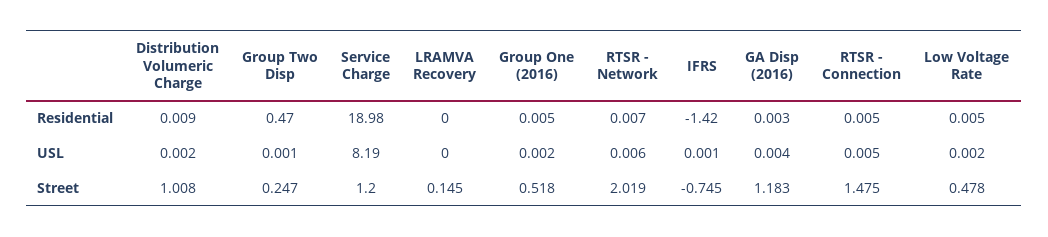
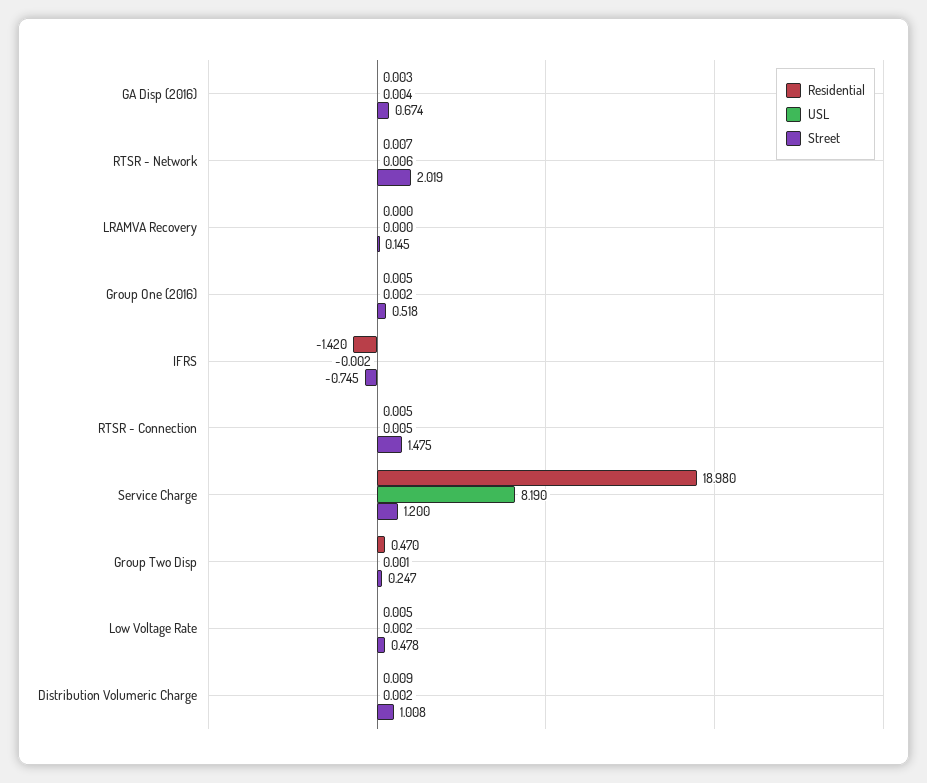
  {
    "Residential": {
      "Distribution Volumeric Charge": 0.009,
      "Group Two Disp": 0.47,
      "Service Charge": 18.98,
      "LRAMVA Recovery": 0,
      "Group One (2016)": 0.005,
      "RTSR - Network": 0.007,
      "IFRS": -1.42,
      "GA Disp (2016)": 0.003,
      "RTSR - Connection": 0.005,
      "Low Voltage Rate": 0.005
    },
    "USL": {
      "Distribution Volumeric Charge": 0.002,
      "Group Two Disp": 0.001,
      "Service Charge": 8.19,
      "LRAMVA Recovery": 0,
      "Group One (2016)": 0.002,
      "RTSR - Network": 0.006,
-     "IFRS": 0.001,
+     "IFRS": -0.002,
      "GA Disp (2016)": 0.004,
      "RTSR - Connection": 0.005,
      "Low Voltage Rate": 0.002
    },
    "Street": {
      "Distribution Volumeric Charge": 1.008,
      "Group Two Disp": 0.247,
      "Service Charge": 1.2,
      "LRAMVA Recovery": 0.145,
      "Group One (2016)": 0.518,
      "RTSR - Network": 2.019,
      "IFRS": -0.745,
-     "GA Disp (2016)": 1.183,
+     "GA Disp (2016)": 0.674,
      "RTSR - Connection": 1.475,
      "Low Voltage Rate": 0.478
    }
  }

